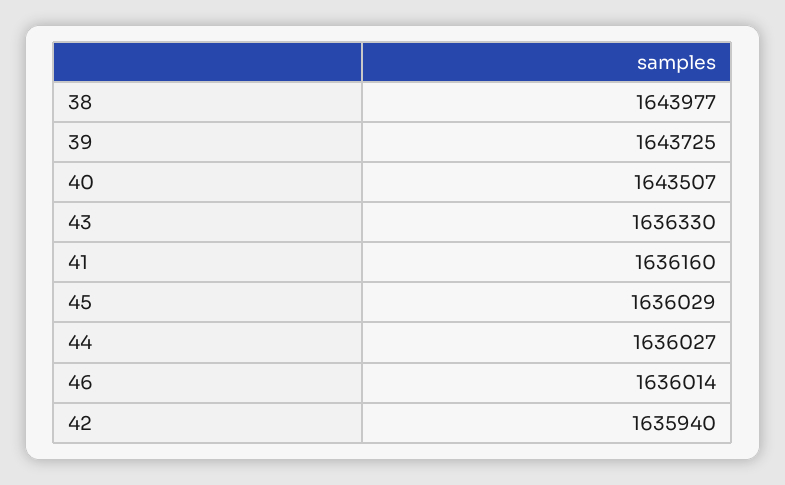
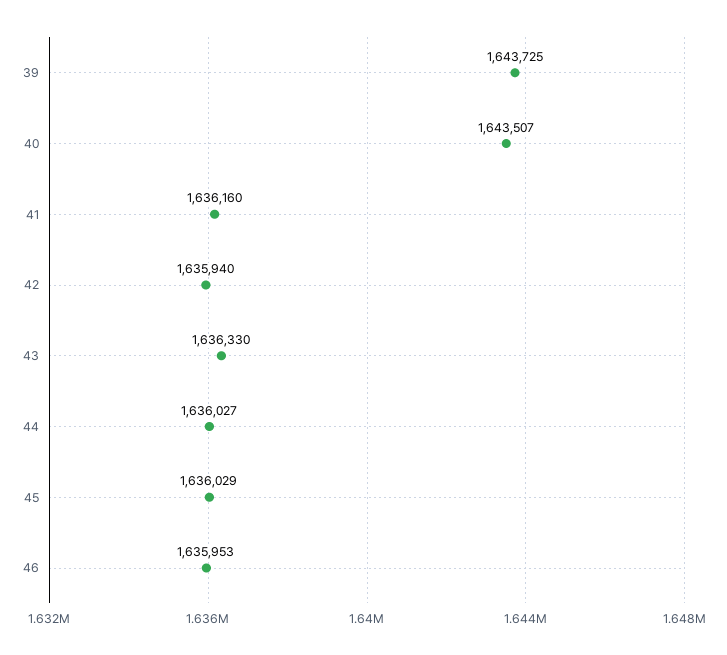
  {
-   "38": 1643977,
    "39": 1643725,
    "40": 1643507,
    "43": 1636330,
    "41": 1636160,
    "45": 1636029,
    "44": 1636027,
-   "46": 1636014,
+   "46": 1635953,
    "42": 1635940
  }

